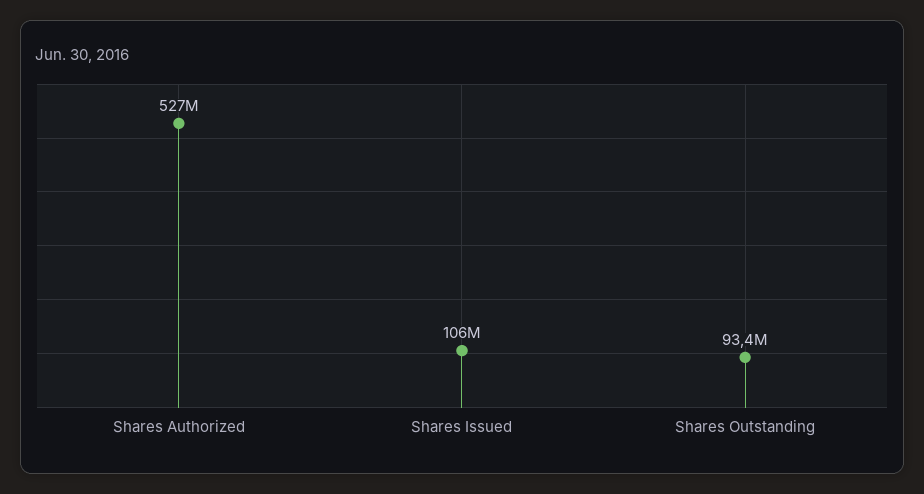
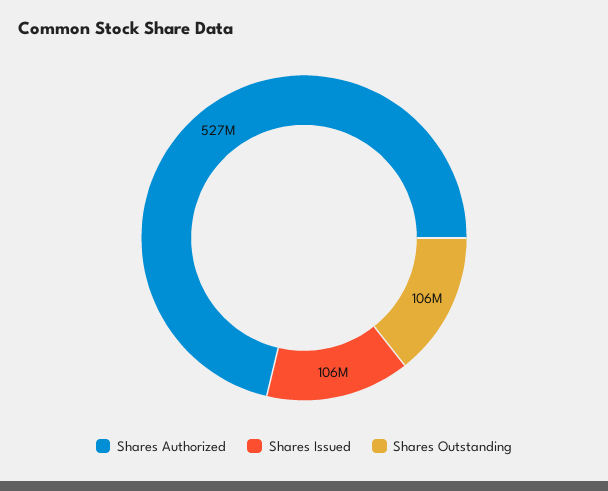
  {
    "Shares Authorized": 527000000,
    "Shares Issued": 106000000,
-   "Shares Outstanding": 93400000
+   "Shares Outstanding": 106000000
  }

